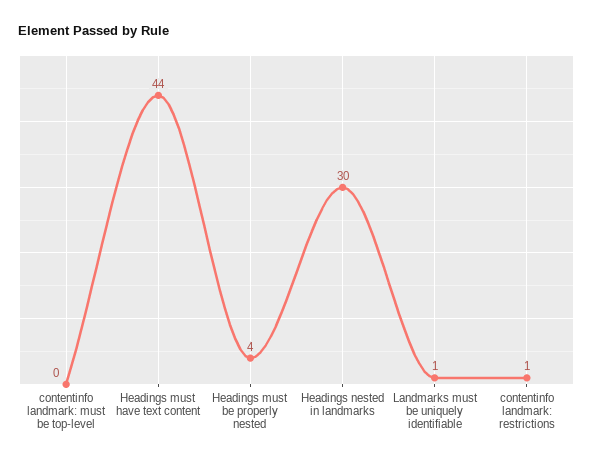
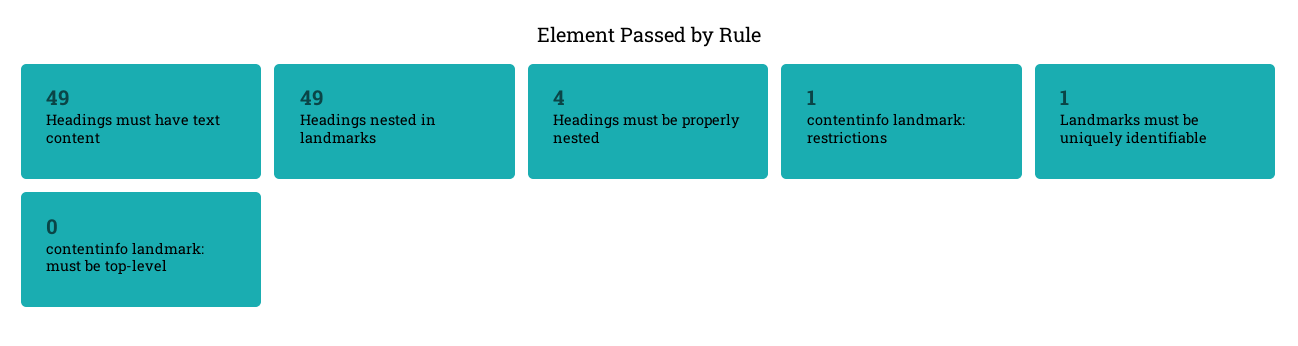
  {
    "contentinfo landmark: must be top-level": 0,
-   "Headings must have text content": 44,
+   "Headings must have text content": 49,
    "Headings must be properly nested": 4,
-   "Headings nested in landmarks": 30,
+   "Headings nested in landmarks": 49,
    "Landmarks must be uniquely identifiable": 1,
    "contentinfo landmark: restrictions": 1
  }

